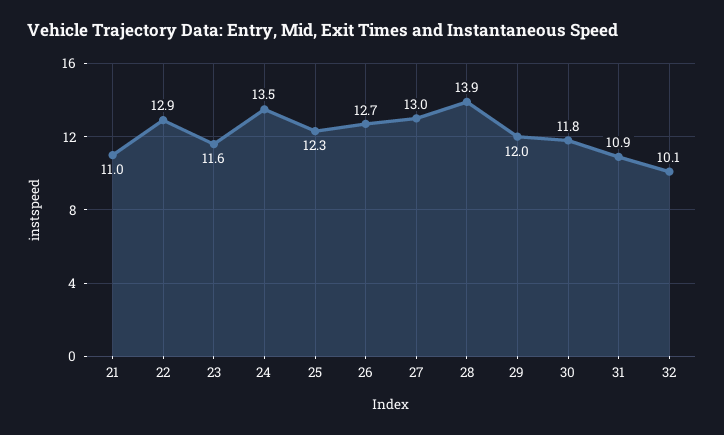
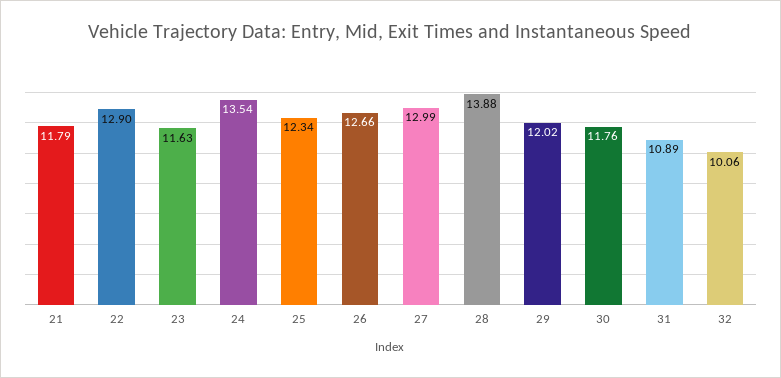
  {
-   "21": 11,
+   "21": 11.79,
    "22": 12.9,
    "23": 11.63,
    "24": 13.54,
    "25": 12.34,
    "26": 12.66,
    "27": 12.99,
    "28": 13.88,
    "29": 12.02,
    "30": 11.76,
    "31": 10.89,
    "32": 10.06
  }

